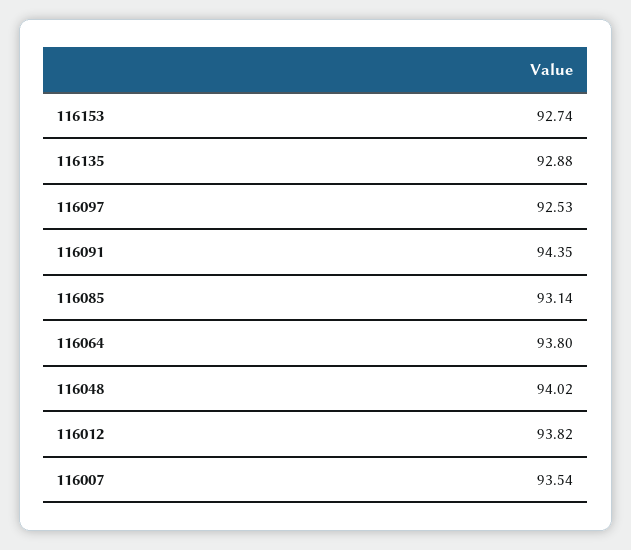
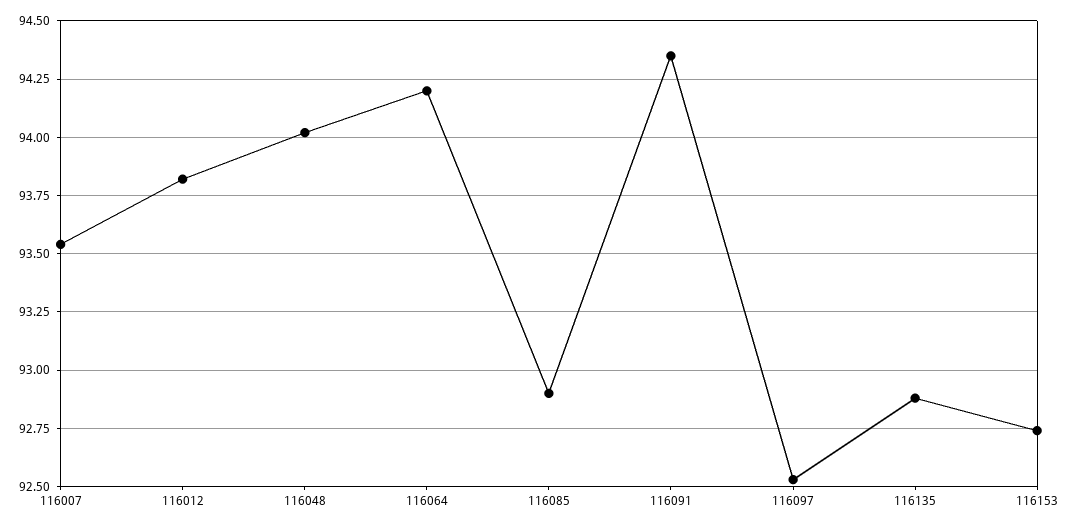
  {
    "116153": 92.74,
    "116135": 92.88,
    "116097": 92.53,
    "116091": 94.35,
-   "116085": 93.14,
+   "116085": 92.9,
-   "116064": 93.8,
+   "116064": 94.2,
    "116048": 94.02,
    "116012": 93.82,
    "116007": 93.54
  }

